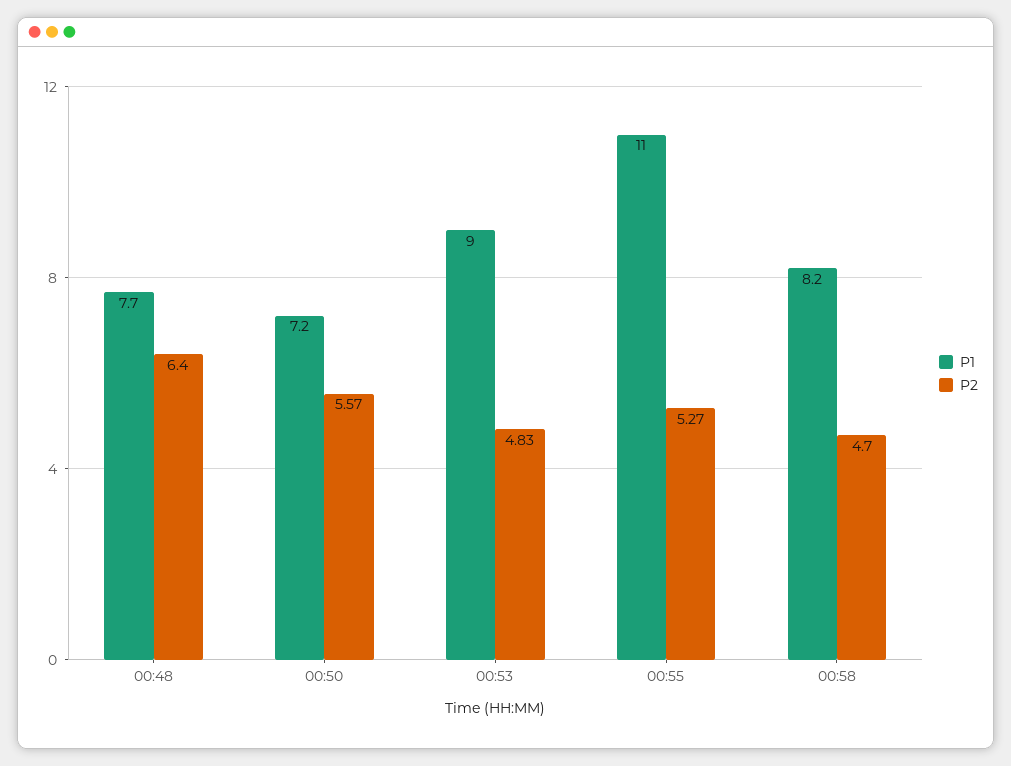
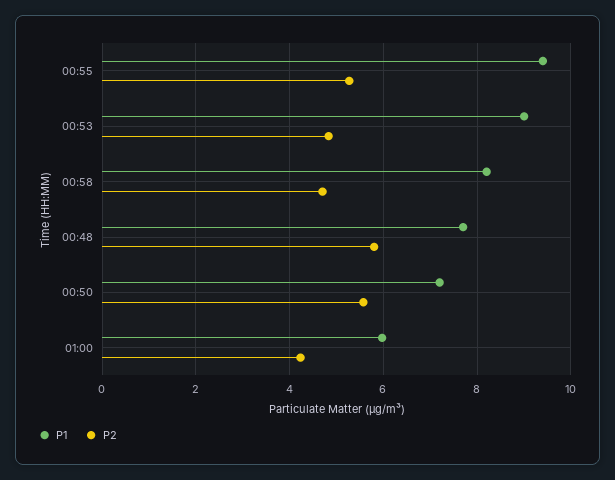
  {
    "P1": {
      "00:48": 7.7,
      "00:50": 7.2,
      "00:53": 9,
-     "00:55": 11,
+     "00:55": 9.4,
-     "00:58": 8.2
+     "00:58": 8.2,
+     "01:00": 6
    },
    "P2": {
-     "00:48": 6.4,
+     "00:48": 5.8,
      "00:50": 5.57,
      "00:53": 4.83,
      "00:55": 5.27,
-     "00:58": 4.7
+     "00:58": 4.7,
+     "01:00": 4.2
    }
  }

